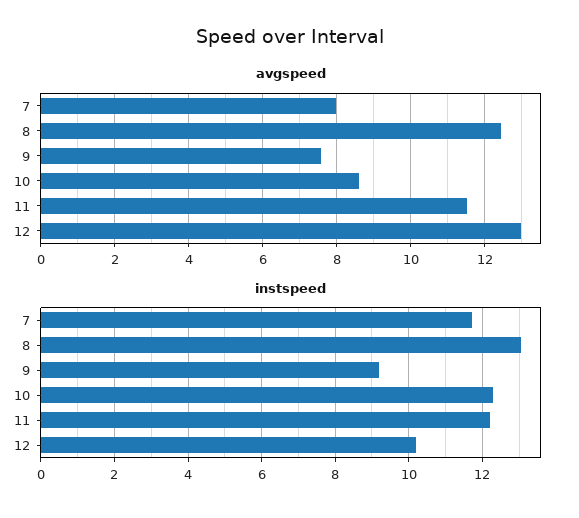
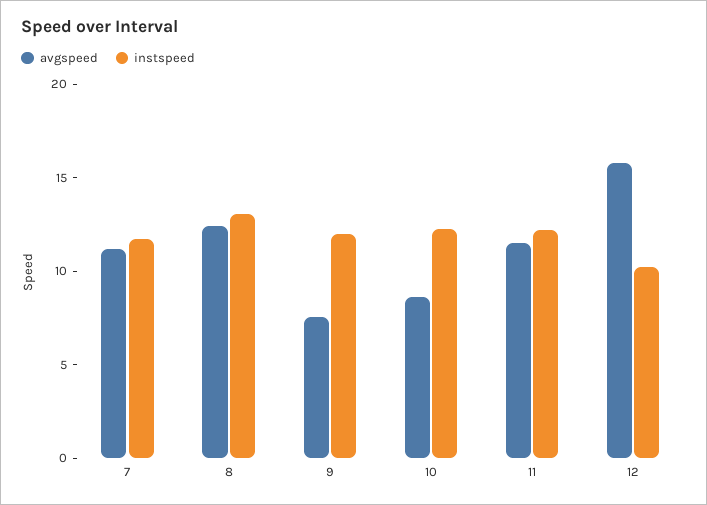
  {
    "avgspeed": {
-     "7": 8,
+     "7": 11,
      "8": 12.4,
      "9": 7.6,
      "10": 8.6,
      "11": 11.6,
-     "12": 13
+     "12": 16
    },
    "instspeed": {
      "7": 11.8,
      "8": 13,
-     "9": 9.2,
+     "9": 12,
      "10": 12.2,
      "11": 12.2,
      "12": 10.2
    }
  }

